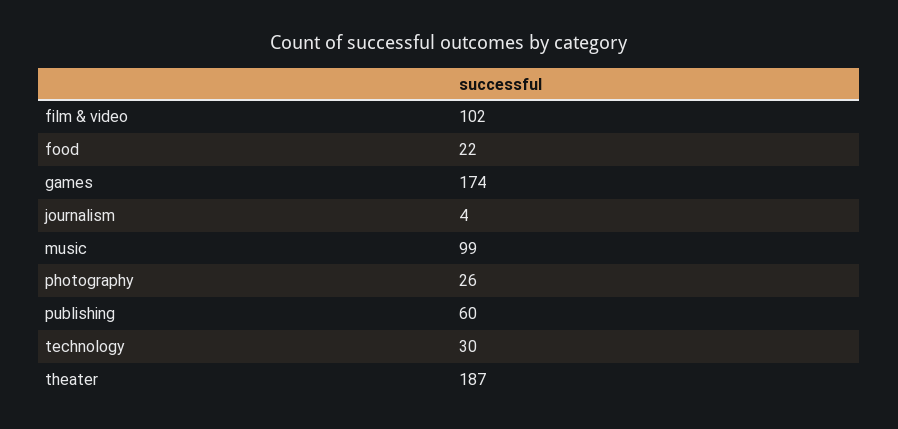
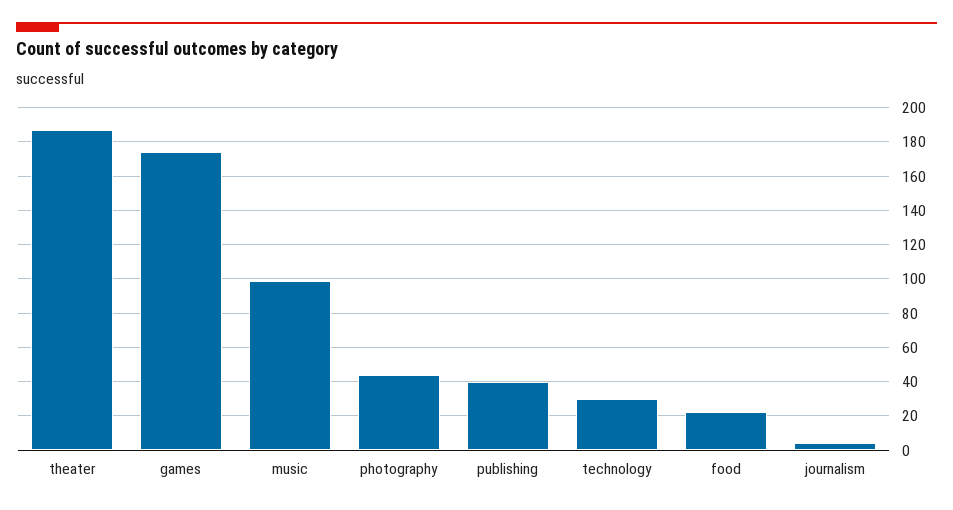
  {
-   "film & video": 102,
    "food": 22,
    "games": 174,
    "journalism": 4,
    "music": 99,
-   "photography": 26,
+   "photography": 45,
-   "publishing": 60,
+   "publishing": 40,
    "technology": 30,
    "theater": 187
  }

